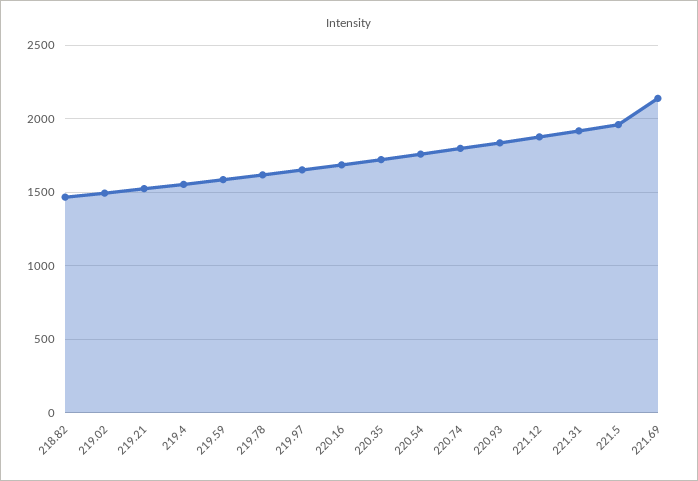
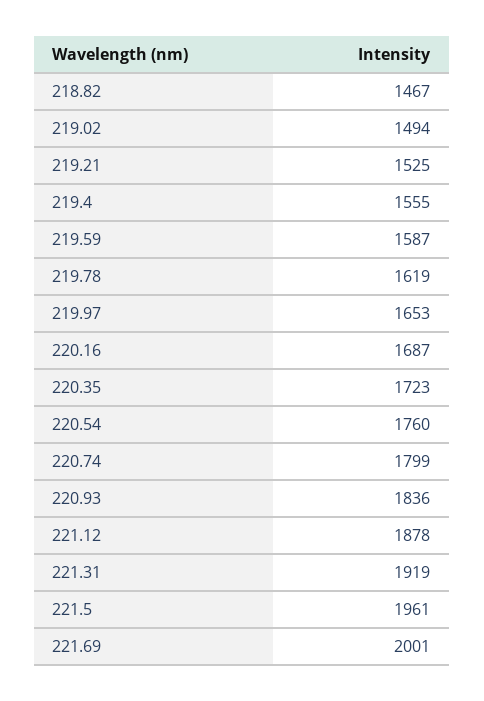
  {
    "218.82": 1467,
    "219.02": 1494,
    "219.21": 1525,
    "219.4": 1555,
    "219.59": 1587,
    "219.78": 1619,
    "219.97": 1653,
    "220.16": 1687,
    "220.35": 1723,
    "220.54": 1760,
    "220.74": 1799,
    "220.93": 1836,
    "221.12": 1878,
    "221.31": 1919,
    "221.5": 1961,
-   "221.69": 2150
+   "221.69": 2001
  }

